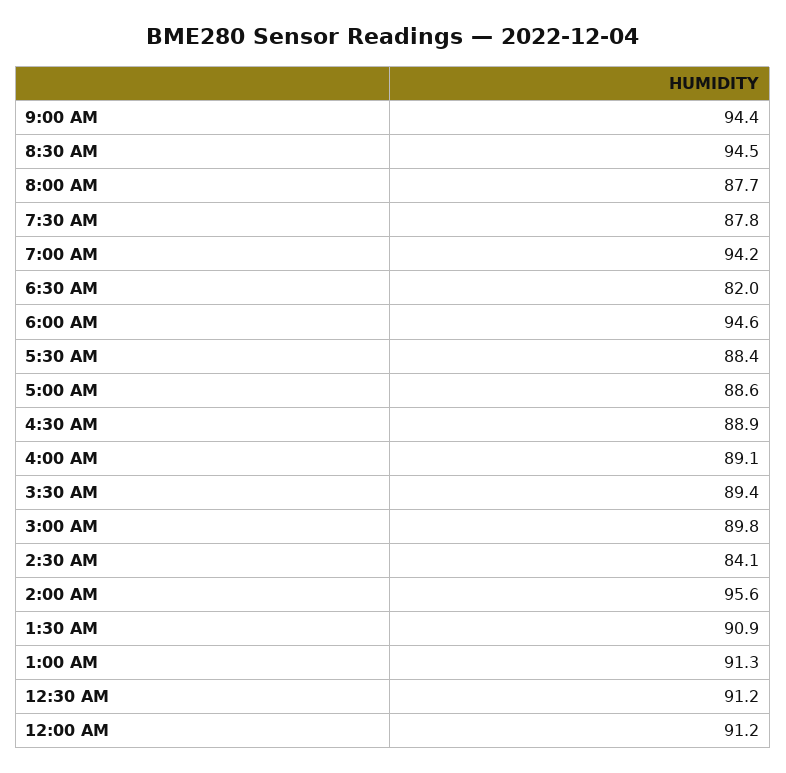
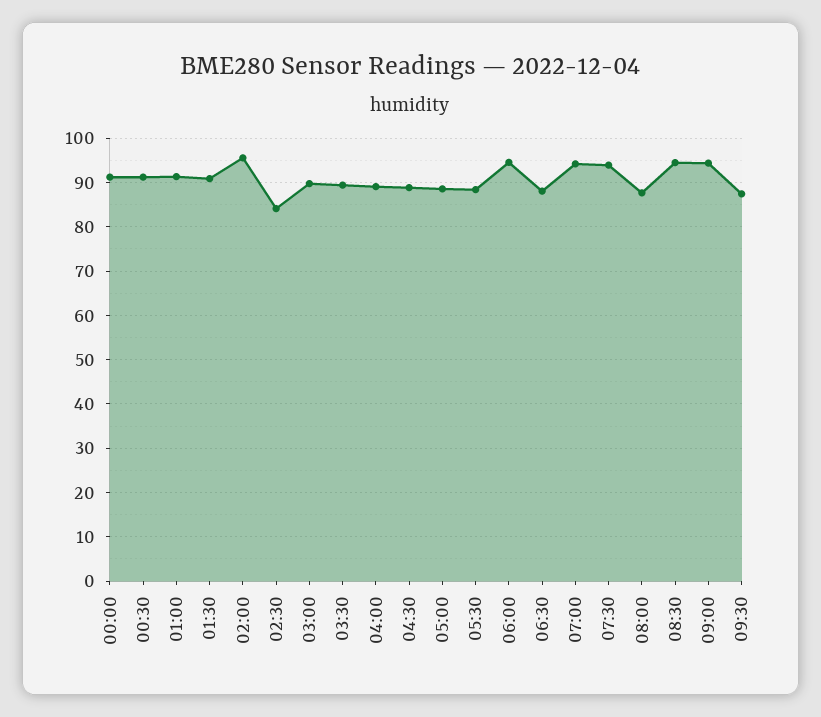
  {
    "9:00 AM": 94.4,
    "8:30 AM": 94.5,
    "8:00 AM": 87.7,
-   "7:30 AM": 87.8,
+   "7:30 AM": 94,
    "7:00 AM": 94.2,
-   "6:30 AM": 82,
+   "6:30 AM": 88,
    "6:00 AM": 94.6,
    "5:30 AM": 88.4,
    "5:00 AM": 88.6,
    "4:30 AM": 88.9,
    "4:00 AM": 89.1,
    "3:30 AM": 89.4,
    "3:00 AM": 89.8,
    "2:30 AM": 84.1,
    "2:00 AM": 95.6,
    "1:30 AM": 90.9,
    "1:00 AM": 91.3,
    "12:30 AM": 91.2,
-   "12:00 AM": 91.2
+   "12:00 AM": 91.2,
+   "09:30": 88
  }

